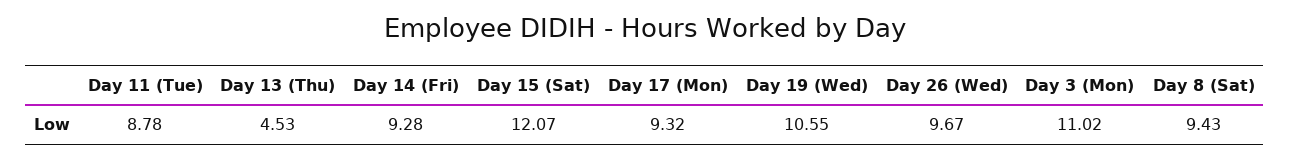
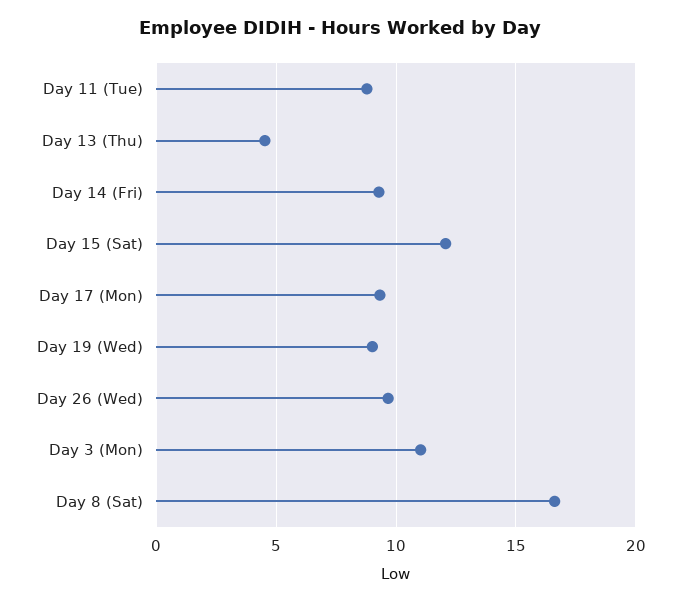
  {
    "Day 11 (Tue)": 8.78,
    "Day 13 (Thu)": 4.53,
    "Day 14 (Fri)": 9.28,
    "Day 15 (Sat)": 12.07,
    "Day 17 (Mon)": 9.32,
-   "Day 19 (Wed)": 10.55,
+   "Day 19 (Wed)": 9,
    "Day 26 (Wed)": 9.67,
    "Day 3 (Mon)": 11.02,
-   "Day 8 (Sat)": 9.43
+   "Day 8 (Sat)": 16.5
  }

